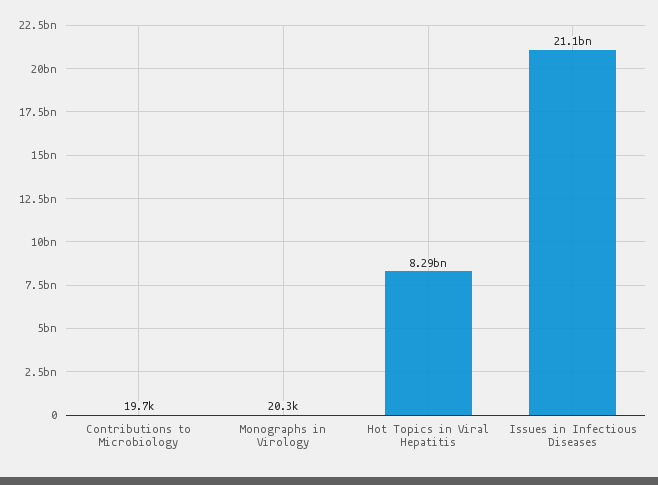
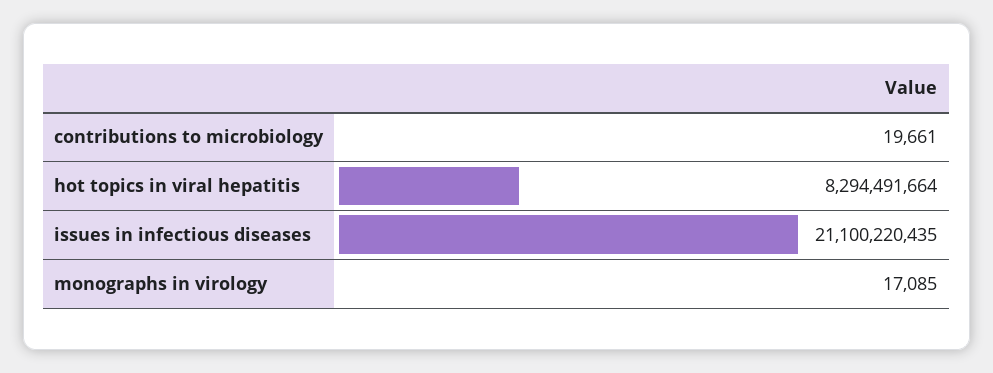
  {
    "Contributions to Microbiology": 19661,
-   "Monographs in Virology": 20300,
+   "Monographs in Virology": 17085,
    "Hot Topics in Viral Hepatitis": 8294491664,
    "Issues in Infectious Diseases": 21100220435
  }

